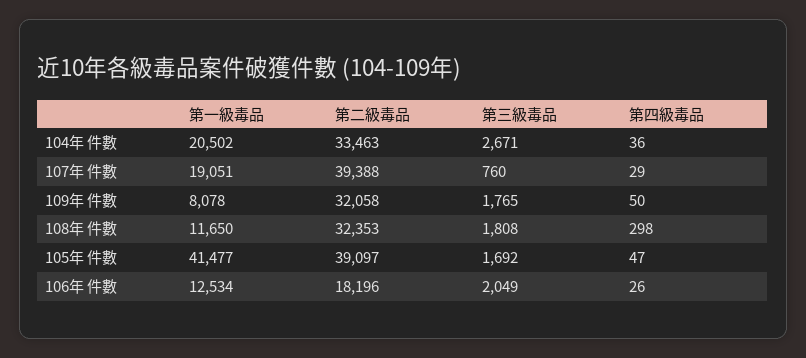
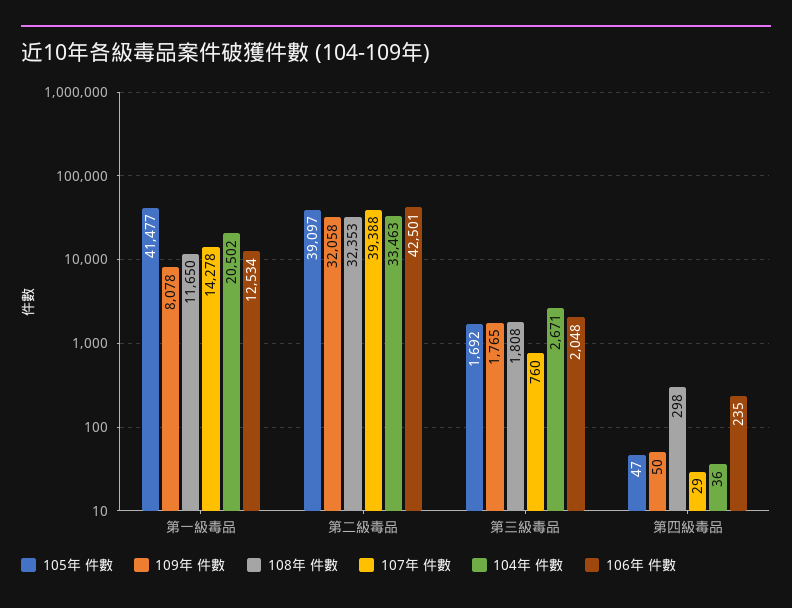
  {
    "104年 件數": {
      "第一級毒品": 20502,
      "第二級毒品": 33463,
      "第三級毒品": 2671,
      "第四級毒品": 36
    },
    "107年 件數": {
-     "第一級毒品": 19051,
+     "第一級毒品": 14278,
      "第二級毒品": 39388,
      "第三級毒品": 760,
      "第四級毒品": 29
    },
    "109年 件數": {
      "第一級毒品": 8078,
      "第二級毒品": 32058,
      "第三級毒品": 1765,
      "第四級毒品": 50
    },
    "108年 件數": {
      "第一級毒品": 11650,
      "第二級毒品": 32353,
      "第三級毒品": 1808,
      "第四級毒品": 298
    },
    "105年 件數": {
      "第一級毒品": 41477,
      "第二級毒品": 39097,
      "第三級毒品": 1692,
      "第四級毒品": 47
    },
    "106年 件數": {
      "第一級毒品": 12534,
-     "第二級毒品": 18196,
+     "第二級毒品": 42501,
-     "第三級毒品": 2049,
+     "第三級毒品": 2048,
-     "第四級毒品": 26
+     "第四級毒品": 235
    }
  }

